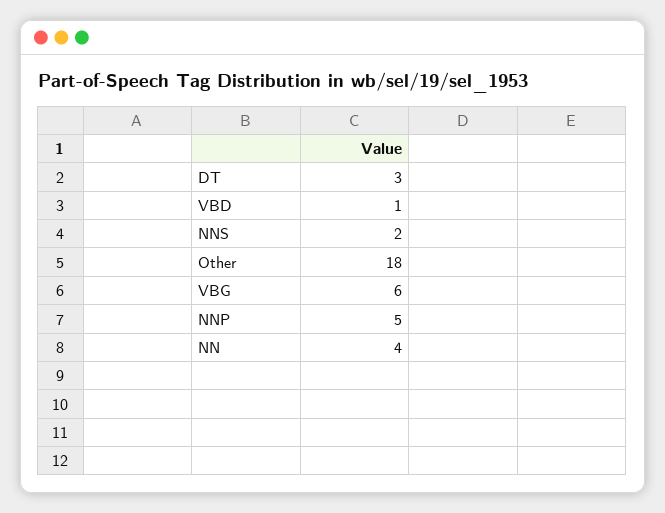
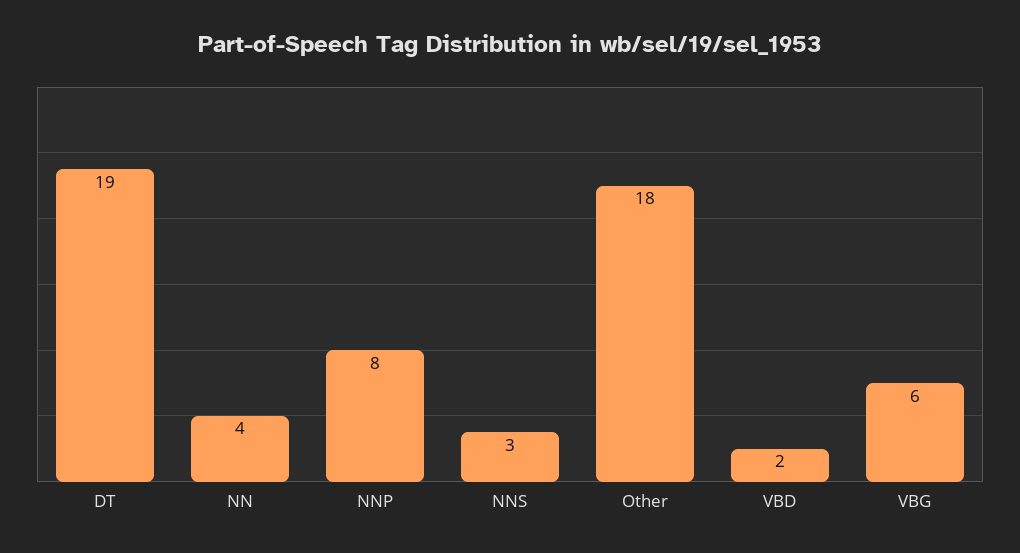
  {
-   "DT": 3,
+   "DT": 19,
-   "VBD": 1,
+   "VBD": 2,
-   "NNS": 2,
+   "NNS": 3,
    "Other": 18,
    "VBG": 6,
-   "NNP": 5,
+   "NNP": 8,
    "NN": 4
  }

